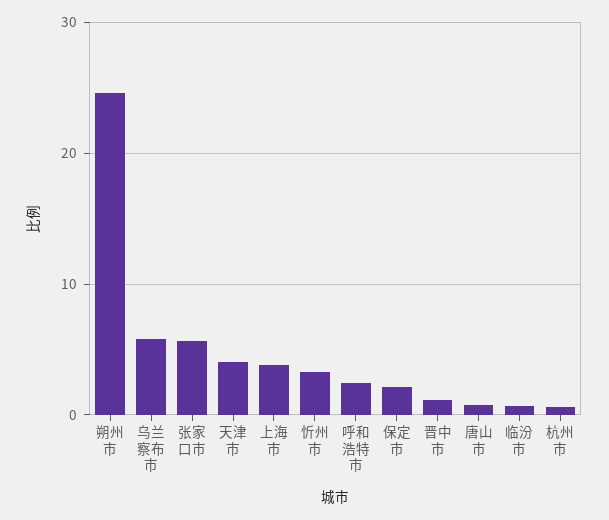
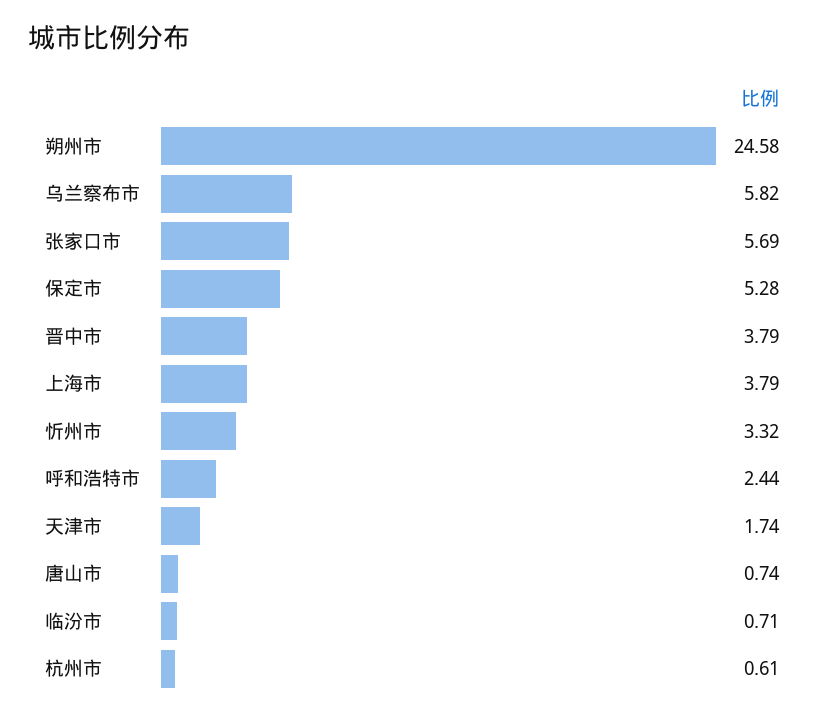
  {
    "朔州市": 24.58,
    "乌兰察布市": 5.82,
    "张家口市": 5.69,
-   "天津市": 4,
+   "天津市": 1.74,
    "上海市": 3.79,
    "忻州市": 3.32,
    "呼和浩特市": 2.44,
-   "保定市": 2,
+   "保定市": 5.28,
-   "晋中市": 1,
+   "晋中市": 3.79,
    "唐山市": 0.74,
    "临汾市": 0.71,
    "杭州市": 0.61
  }

